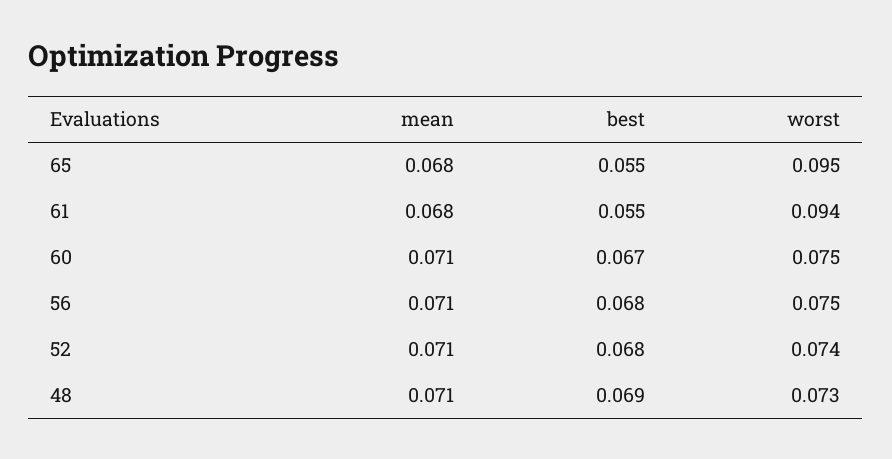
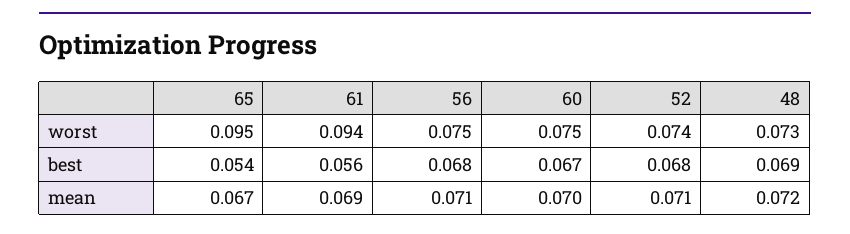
  {
    "mean": {
-     "65": 0.068,
+     "65": 0.067,
-     "61": 0.068,
+     "61": 0.069,
-     "60": 0.071,
+     "60": 0.07,
      "56": 0.071,
      "52": 0.071,
-     "48": 0.071
+     "48": 0.072
    },
    "best": {
-     "65": 0.055,
+     "65": 0.054,
-     "61": 0.055,
+     "61": 0.056,
      "60": 0.067,
      "56": 0.068,
      "52": 0.068,
      "48": 0.069
    },
    "worst": {
      "65": 0.095,
      "61": 0.094,
      "60": 0.075,
      "56": 0.075,
      "52": 0.074,
      "48": 0.073
    }
  }

